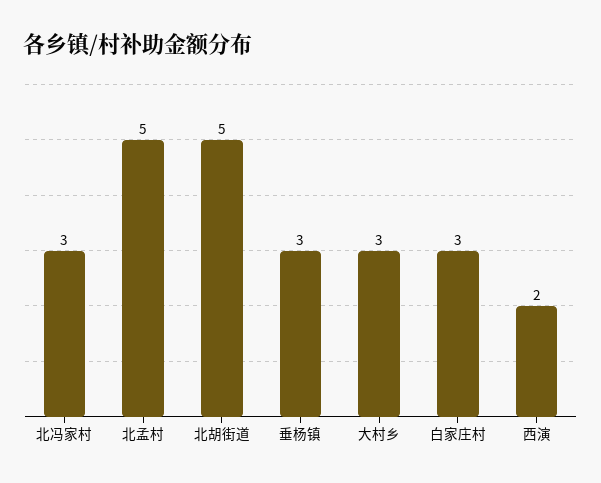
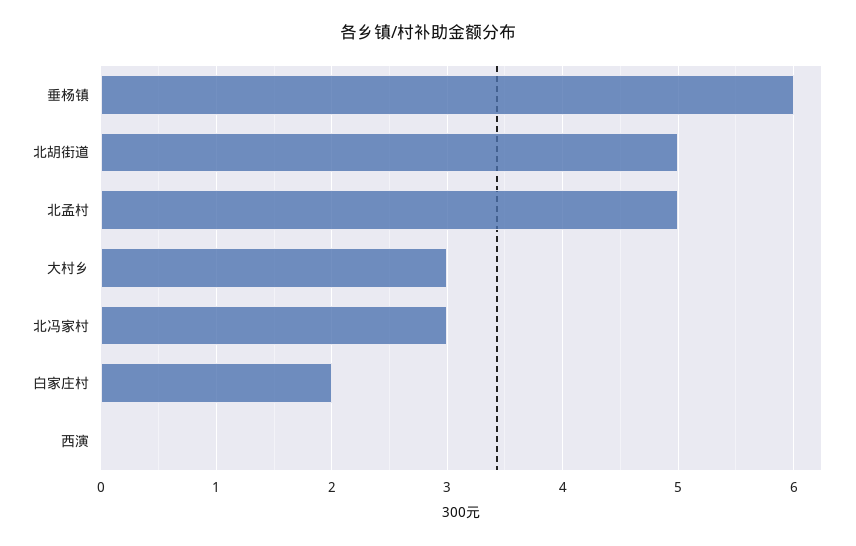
  {
    "北冯家村": 3,
    "北孟村": 5,
    "北胡街道": 5,
-   "垂杨镇": 3,
+   "垂杨镇": 6,
    "大村乡": 3,
-   "白家庄村": 3,
+   "白家庄村": 2,
-   "西演": 2
+   "西演": 0
  }

